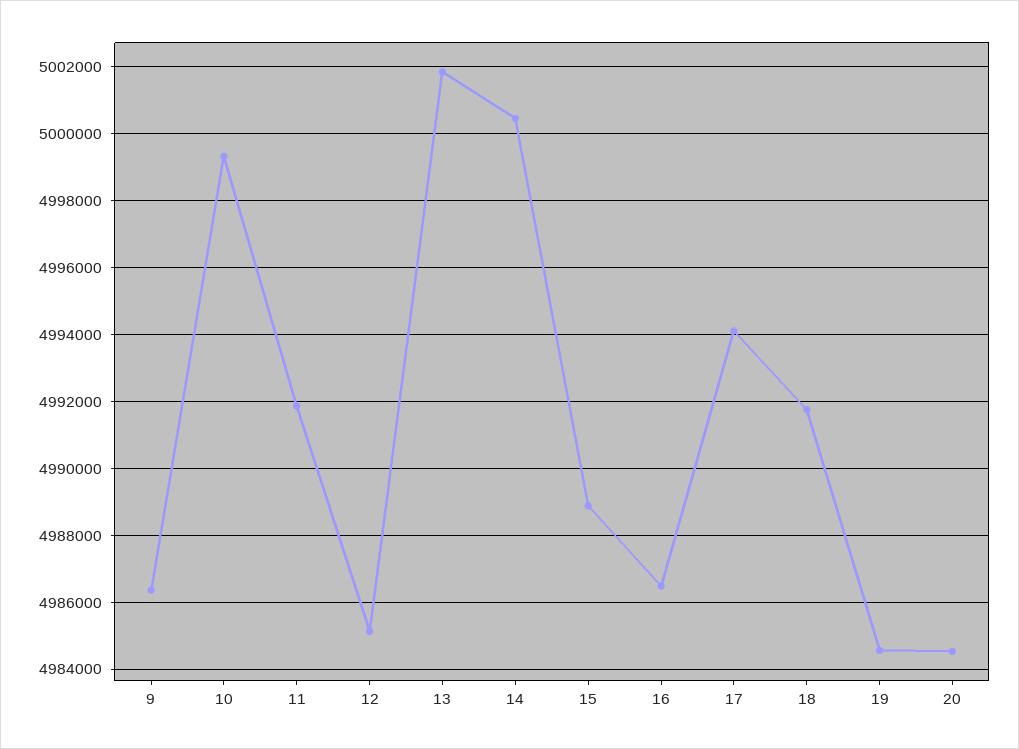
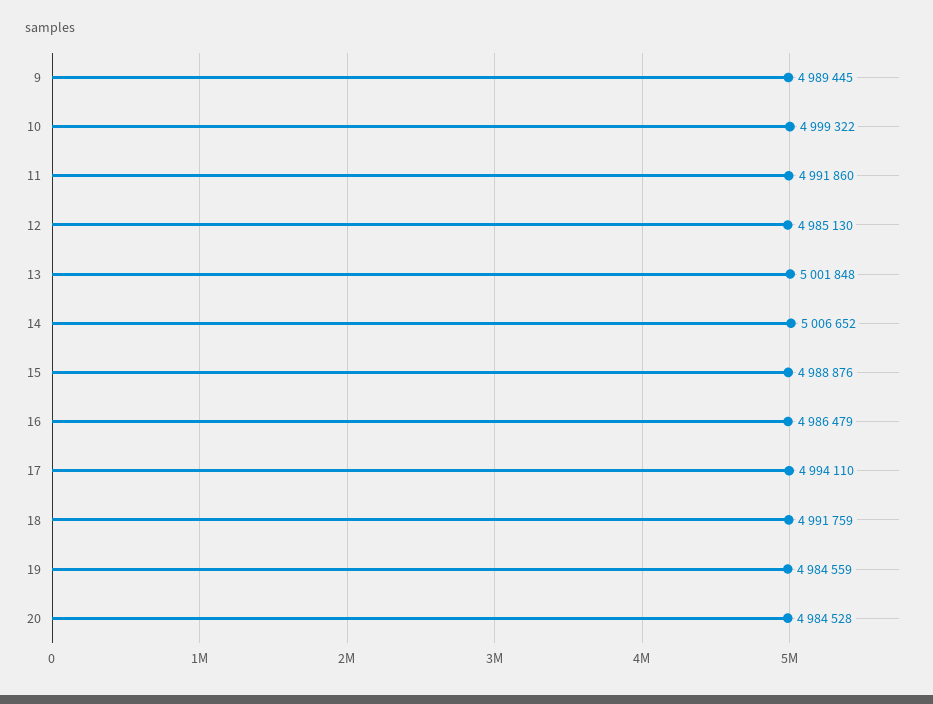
  {
-   "9": 4986400,
+   "9": 4989445,
    "10": 4999322,
    "11": 4991860,
    "12": 4985130,
    "13": 5001848,
-   "14": 5000400,
+   "14": 5006652,
    "15": 4988876,
    "16": 4986479,
    "17": 4994110,
    "18": 4991759,
    "19": 4984559,
    "20": 4984528
  }

